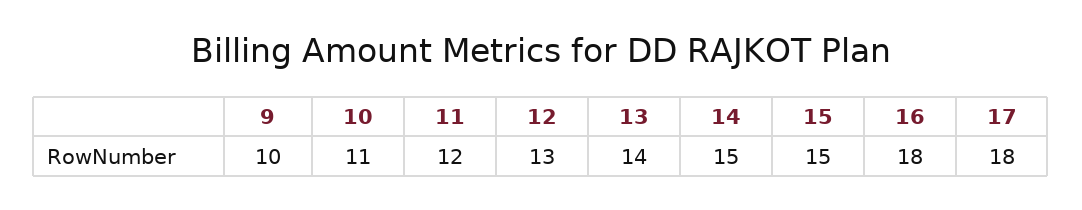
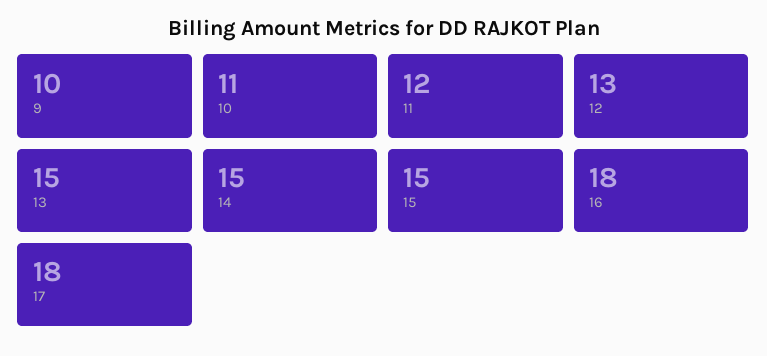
  {
    "9": 10,
    "10": 11,
    "11": 12,
    "12": 13,
-   "13": 14,
+   "13": 15,
    "14": 15,
    "15": 15,
    "16": 18,
    "17": 18
  }

